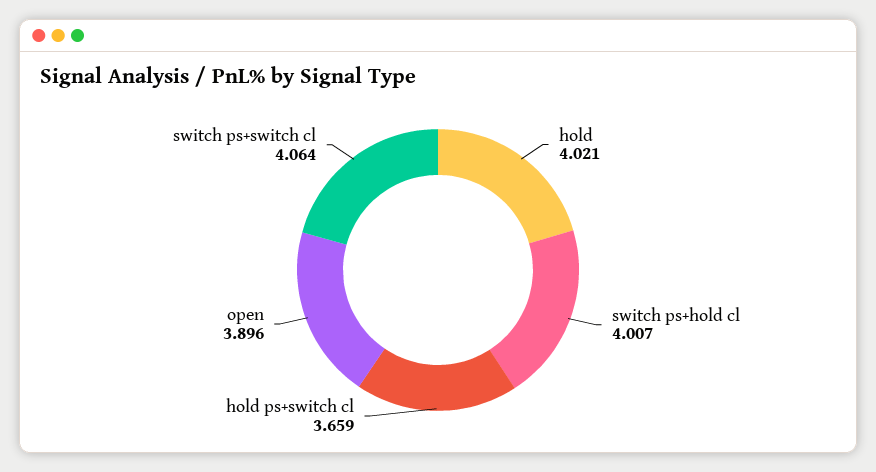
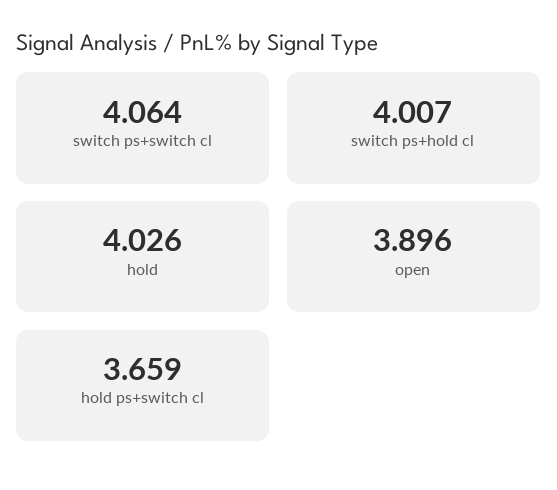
  {
-   "hold": 4.021,
+   "hold": 4.026,
    "switch ps+hold cl": 4.007,
    "hold ps+switch cl": 3.659,
    "open": 3.896,
    "switch ps+switch cl": 4.064
  }

